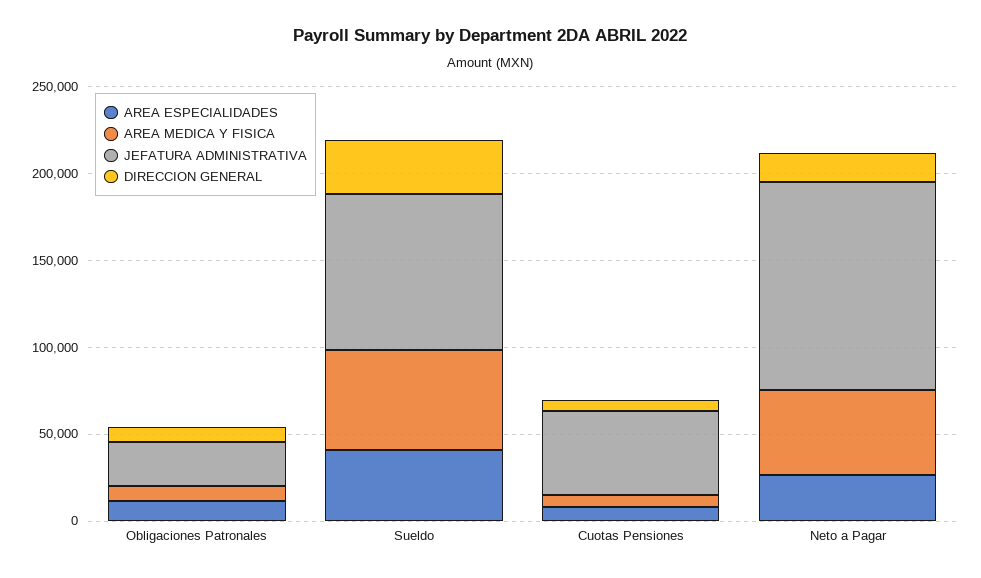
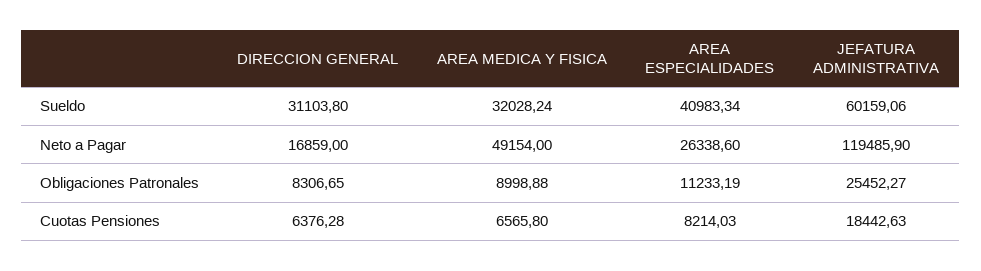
  {
    "AREA ESPECIALIDADES": {
      "Obligaciones Patronales": 11233.19,
      "Sueldo": 40983.34,
      "Cuotas Pensiones": 8214.03,
      "Neto a Pagar": 26338.6
    },
    "AREA MEDICA Y FISICA": {
      "Obligaciones Patronales": 8998.88,
-     "Sueldo": 60000,
+     "Sueldo": 32028.24,
      "Cuotas Pensiones": 6565.8,
      "Neto a Pagar": 49154
    },
    "JEFATURA ADMINISTRATIVA": {
      "Obligaciones Patronales": 25452.27,
-     "Sueldo": 90000,
+     "Sueldo": 60159.06,
-     "Cuotas Pensiones": 50000,
+     "Cuotas Pensiones": 18442.63,
      "Neto a Pagar": 119485.9
    },
    "DIRECCION GENERAL": {
      "Obligaciones Patronales": 8306.65,
      "Sueldo": 31103.8,
      "Cuotas Pensiones": 6376.28,
      "Neto a Pagar": 16859
    }
  }

